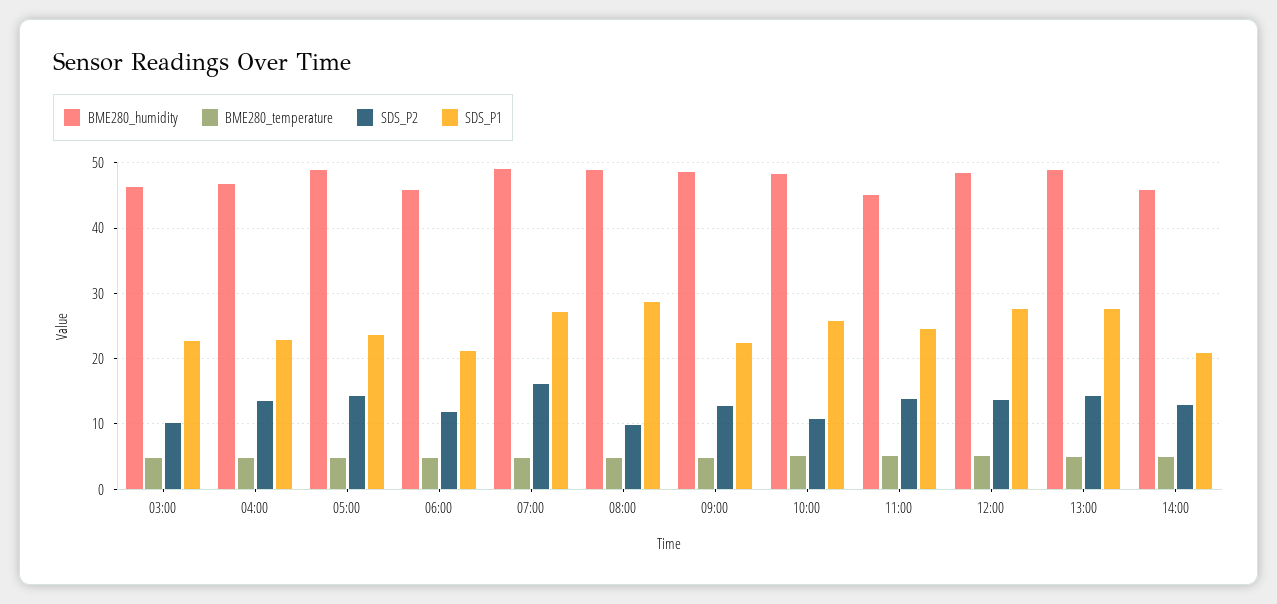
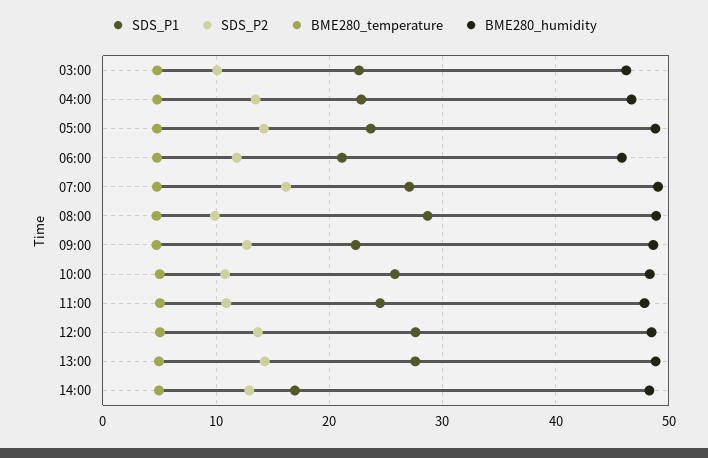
  {
    "BME280_humidity": {
      "03:00": 46,
      "04:00": 47,
      "05:00": 49,
      "06:00": 46,
      "07:00": 49,
      "08:00": 49,
      "09:00": 49,
      "10:00": 48,
-     "11:00": 45,
+     "11:00": 48,
      "12:00": 48,
      "13:00": 49,
-     "14:00": 46
+     "14:00": 48
    },
    "BME280_temperature": {
      "03:00": 5,
      "04:00": 5,
      "05:00": 5,
      "06:00": 5,
      "07:00": 5,
      "08:00": 5,
      "09:00": 5,
      "10:00": 5,
      "11:00": 5,
      "12:00": 5,
      "13:00": 5,
      "14:00": 5
    },
    "SDS_P2": {
      "03:00": 10,
      "04:00": 14,
      "05:00": 14,
      "06:00": 12,
      "07:00": 16,
      "08:00": 10,
      "09:00": 13,
      "10:00": 11,
-     "11:00": 14,
+     "11:00": 11,
      "12:00": 14,
      "13:00": 14,
      "14:00": 13
    },
    "SDS_P1": {
      "03:00": 23,
      "04:00": 23,
      "05:00": 24,
      "06:00": 21,
      "07:00": 27,
      "08:00": 29,
      "09:00": 22,
      "10:00": 26,
      "11:00": 25,
      "12:00": 28,
      "13:00": 28,
-     "14:00": 21
+     "14:00": 17
    }
  }

